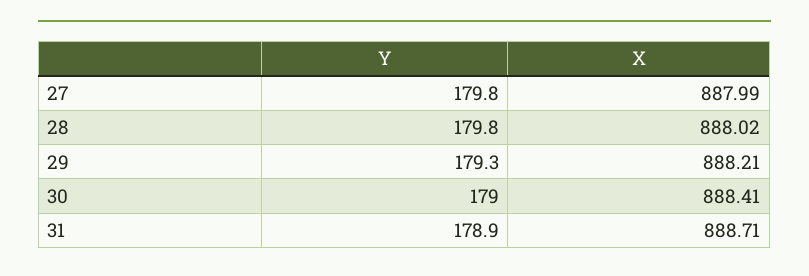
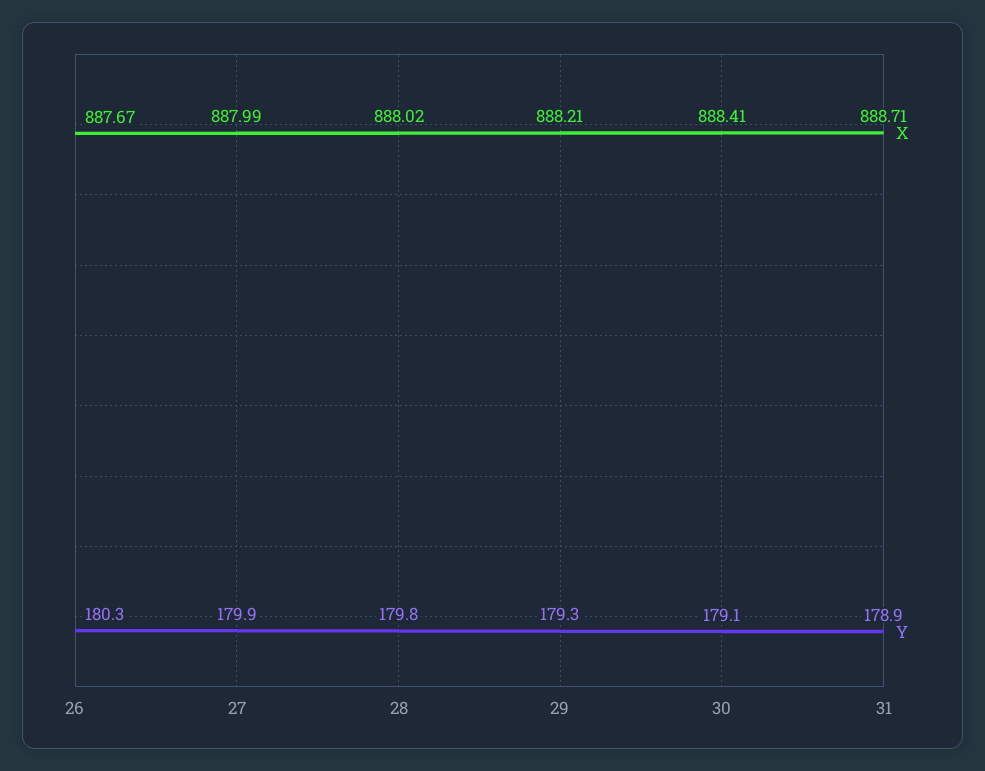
  {
    "Y": {
-     "27": 179.8,
+     "27": 179.9,
      "28": 179.8,
      "29": 179.3,
-     "30": 179,
+     "30": 179.1,
-     "31": 178.9
+     "31": 178.9,
+     "26": 180.3
    },
    "X": {
      "27": 887.99,
      "28": 888.02,
      "29": 888.21,
      "30": 888.41,
-     "31": 888.71
+     "31": 888.71,
+     "26": 887.67
    }
  }

